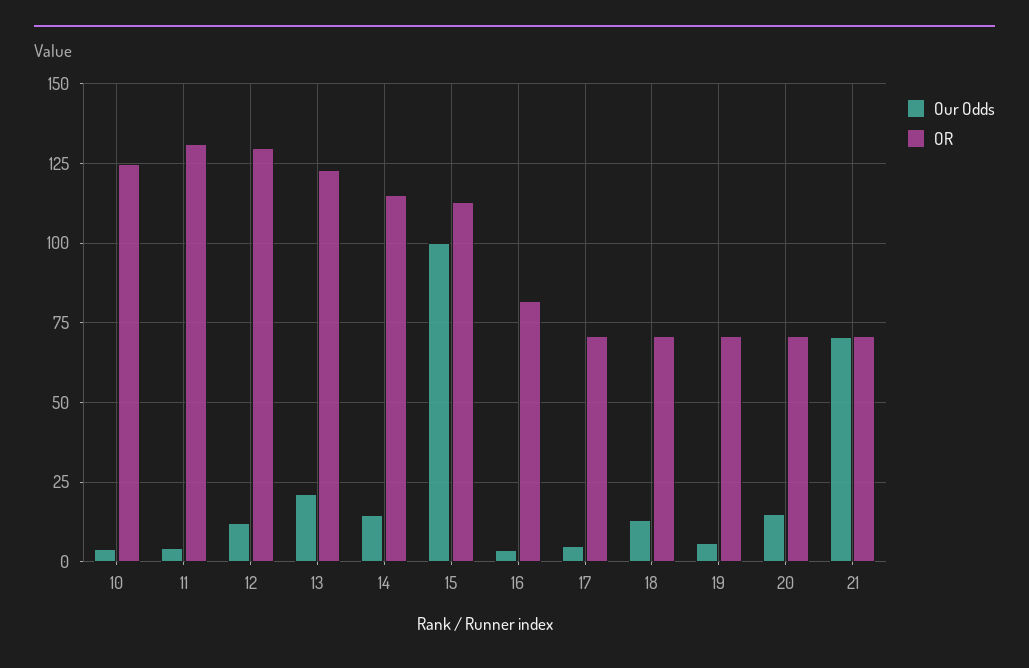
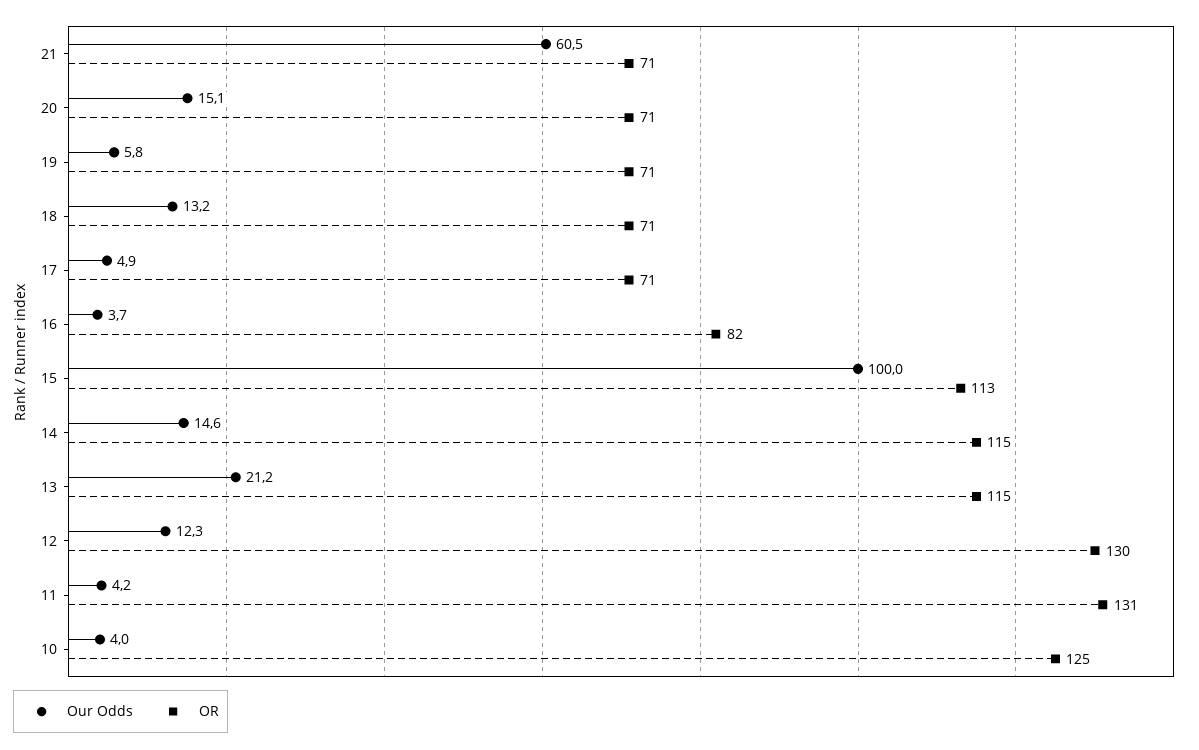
  {
    "Our Odds": {
      "10": 4,
      "11": 4.2,
      "12": 12.3,
      "13": 21.2,
      "14": 14.6,
      "15": 100,
      "16": 3.7,
      "17": 4.9,
      "18": 13.2,
      "19": 5.8,
      "20": 15.1,
-     "21": 70
+     "21": 60.5
    },
    "OR": {
      "10": 125,
      "11": 131,
      "12": 130,
-     "13": 122.5,
+     "13": 115,
      "14": 115,
      "15": 113,
      "16": 82,
      "17": 71,
      "18": 71,
      "19": 71,
      "20": 71,
      "21": 71
    }
  }

